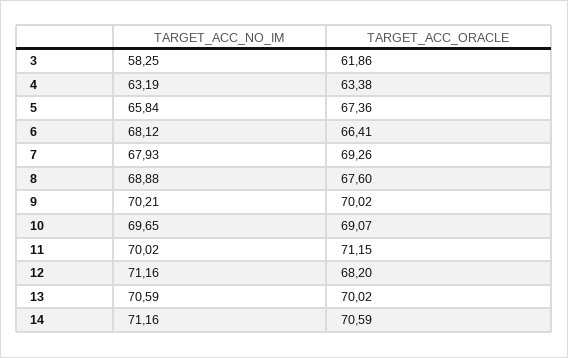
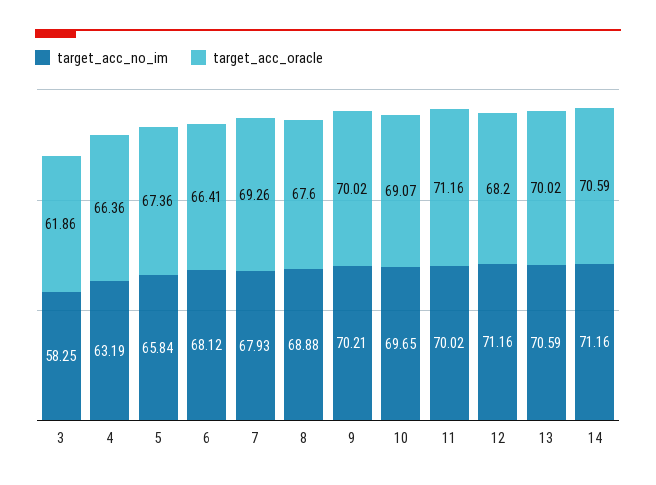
  {
    "TARGET_ACC_NO_IM": {
      "3": 58.25,
      "4": 63.19,
      "5": 65.84,
      "6": 68.12,
      "7": 67.93,
      "8": 68.88,
      "9": 70.21,
      "10": 69.65,
      "11": 70.02,
      "12": 71.16,
      "13": 70.59,
      "14": 71.16
    },
    "TARGET_ACC_ORACLE": {
      "3": 61.86,
-     "4": 63.38,
+     "4": 66.36,
      "5": 67.36,
      "6": 66.41,
      "7": 69.26,
      "8": 67.6,
      "9": 70.02,
      "10": 69.07,
-     "11": 71.15,
+     "11": 71.16,
      "12": 68.2,
      "13": 70.02,
      "14": 70.59
    }
  }

